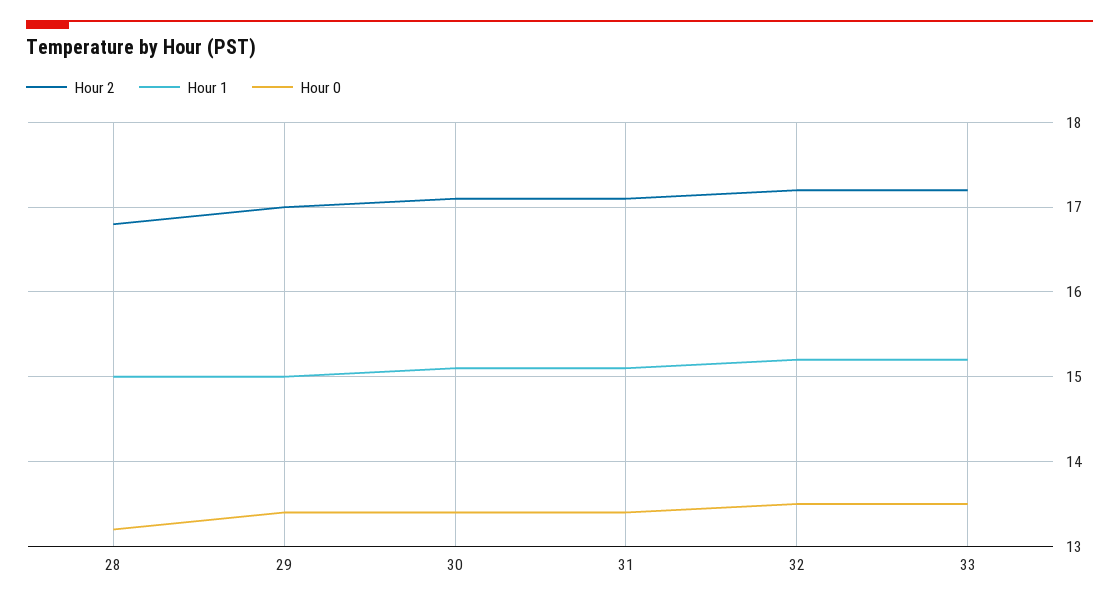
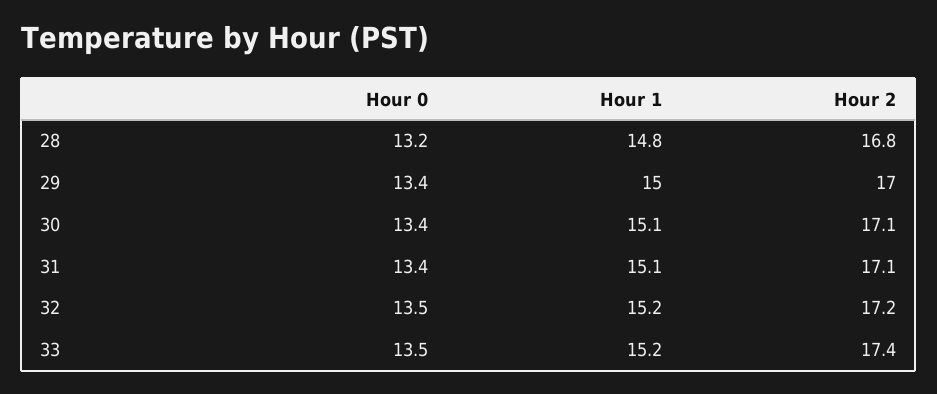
  {
    "Hour 2": {
      "28": 16.8,
      "29": 17,
      "30": 17.1,
      "31": 17.1,
      "32": 17.2,
-     "33": 17.2
+     "33": 17.4
    },
    "Hour 1": {
-     "28": 15,
+     "28": 14.8,
      "29": 15,
      "30": 15.1,
      "31": 15.1,
      "32": 15.2,
      "33": 15.2
    },
    "Hour 0": {
      "28": 13.2,
      "29": 13.4,
      "30": 13.4,
      "31": 13.4,
      "32": 13.5,
      "33": 13.5
    }
  }

